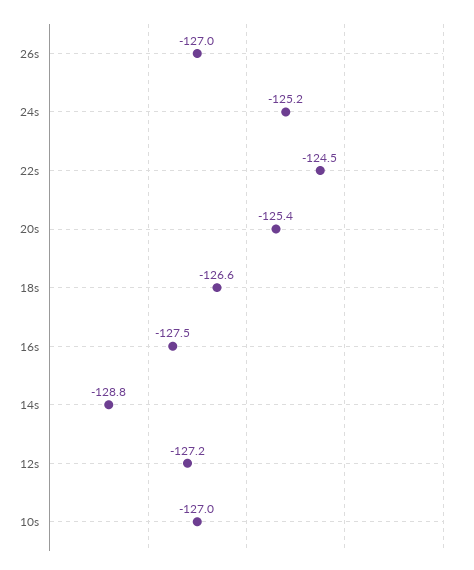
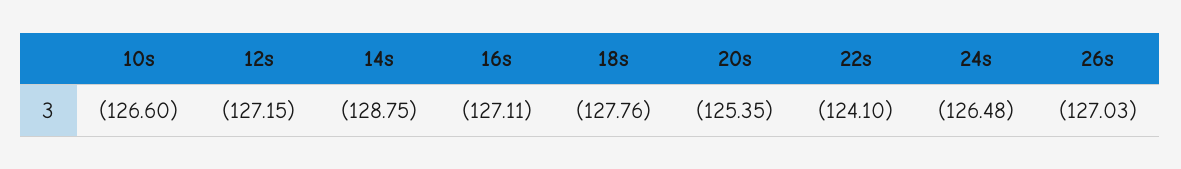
  {
    "26s": -127.03,
-   "24s": -125.2,
+   "24s": -126.48,
-   "22s": -124.5,
+   "22s": -124.1,
    "20s": -125.35,
-   "18s": -126.6,
+   "18s": -127.76,
-   "16s": -127.5,
+   "16s": -127.11,
    "14s": -128.75,
    "12s": -127.15,
-   "10s": -127
+   "10s": -126.6
  }

